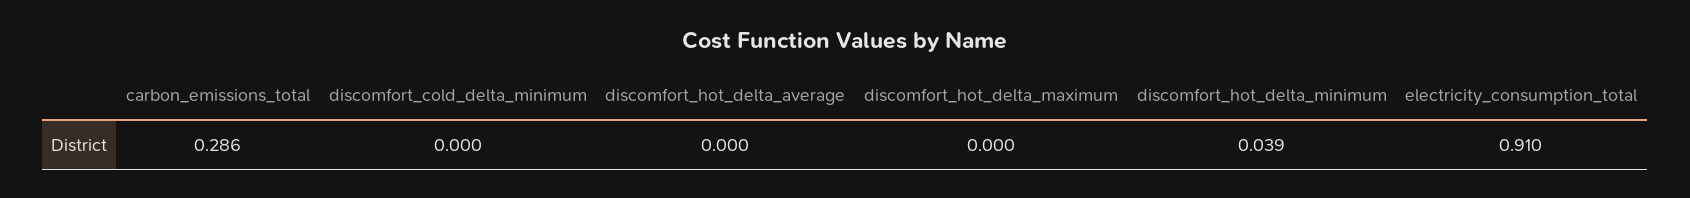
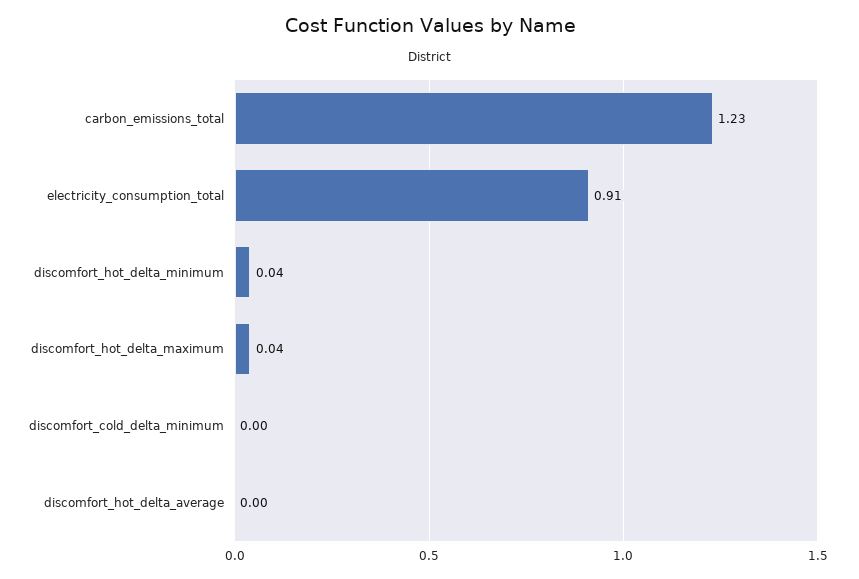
  {
-   "carbon_emissions_total": 0.286,
+   "carbon_emissions_total": 1.23,
    "discomfort_cold_delta_minimum": 0,
    "discomfort_hot_delta_average": 0,
-   "discomfort_hot_delta_maximum": 0,
+   "discomfort_hot_delta_maximum": 0.04,
    "discomfort_hot_delta_minimum": 0.039,
    "electricity_consumption_total": 0.91
  }

